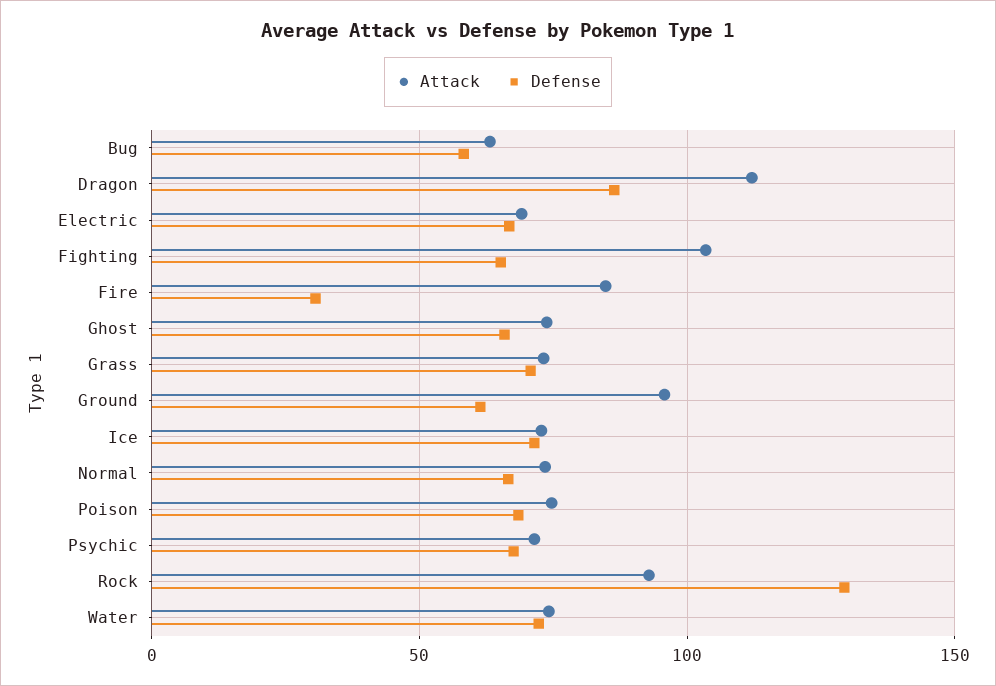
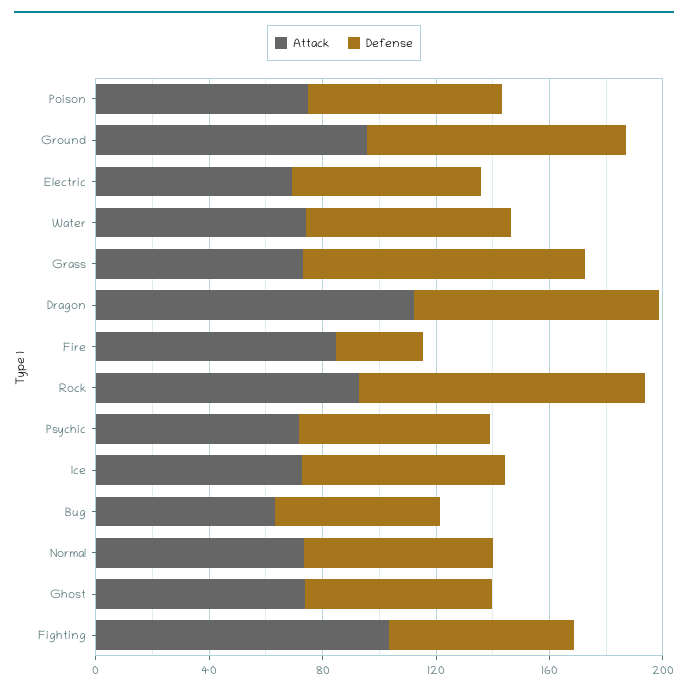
  {
    "Attack": {
      "Bug": 65,
      "Dragon": 110,
      "Electric": 70,
      "Fighting": 105,
      "Fire": 85,
      "Ghost": 75,
      "Grass": 75,
      "Ground": 95,
      "Ice": 75,
      "Normal": 75,
      "Poison": 75,
      "Psychic": 70,
      "Rock": 95,
      "Water": 75
    },
    "Defense": {
      "Bug": 60,
      "Dragon": 85,
      "Electric": 65,
      "Fighting": 65,
      "Fire": 30,
      "Ghost": 65,
-     "Grass": 70,
+     "Grass": 100,
-     "Ground": 60,
+     "Ground": 90,
      "Ice": 70,
      "Normal": 65,
      "Poison": 70,
      "Psychic": 70,
-     "Rock": 130,
+     "Rock": 100,
      "Water": 70
    }
  }

